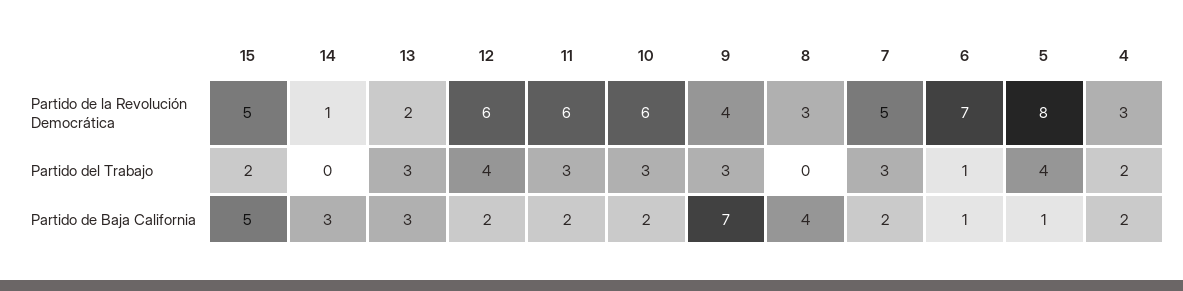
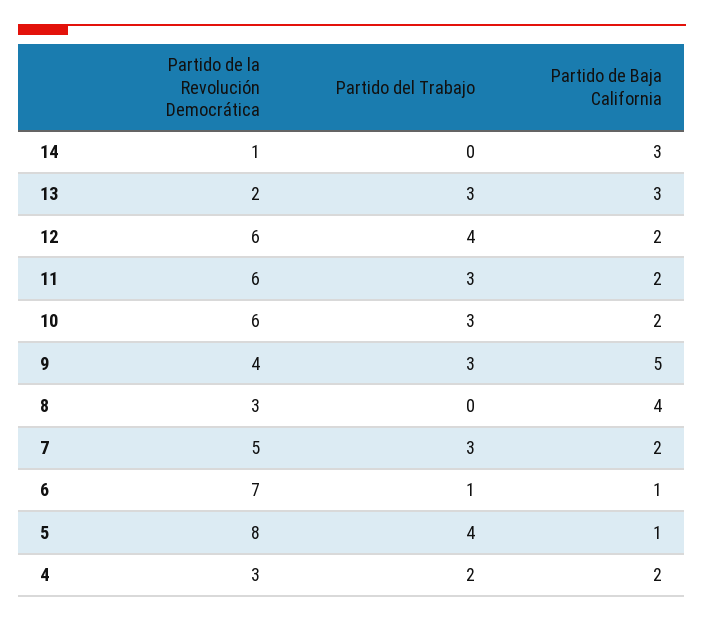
  {
-   "15": {
-     "Partido de la Revolución Democrática": 5,
-     "Partido del Trabajo": 2,
-     "Partido de Baja California": 5
-   },
    "14": {
      "Partido de la Revolución Democrática": 1,
      "Partido del Trabajo": 0,
      "Partido de Baja California": 3
    },
    "13": {
      "Partido de la Revolución Democrática": 2,
      "Partido del Trabajo": 3,
      "Partido de Baja California": 3
    },
    "12": {
      "Partido de la Revolución Democrática": 6,
      "Partido del Trabajo": 4,
      "Partido de Baja California": 2
    },
    "11": {
      "Partido de la Revolución Democrática": 6,
      "Partido del Trabajo": 3,
      "Partido de Baja California": 2
    },
    "10": {
      "Partido de la Revolución Democrática": 6,
      "Partido del Trabajo": 3,
      "Partido de Baja California": 2
    },
    "9": {
      "Partido de la Revolución Democrática": 4,
      "Partido del Trabajo": 3,
-     "Partido de Baja California": 7
+     "Partido de Baja California": 5
    },
    "8": {
      "Partido de la Revolución Democrática": 3,
      "Partido del Trabajo": 0,
      "Partido de Baja California": 4
    },
    "7": {
      "Partido de la Revolución Democrática": 5,
      "Partido del Trabajo": 3,
      "Partido de Baja California": 2
    },
    "6": {
      "Partido de la Revolución Democrática": 7,
      "Partido del Trabajo": 1,
      "Partido de Baja California": 1
    },
    "5": {
      "Partido de la Revolución Democrática": 8,
      "Partido del Trabajo": 4,
      "Partido de Baja California": 1
    },
    "4": {
      "Partido de la Revolución Democrática": 3,
      "Partido del Trabajo": 2,
      "Partido de Baja California": 2
    }
  }

